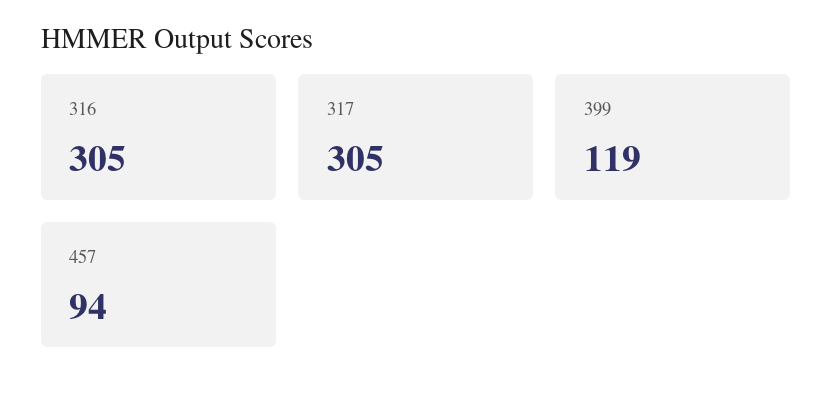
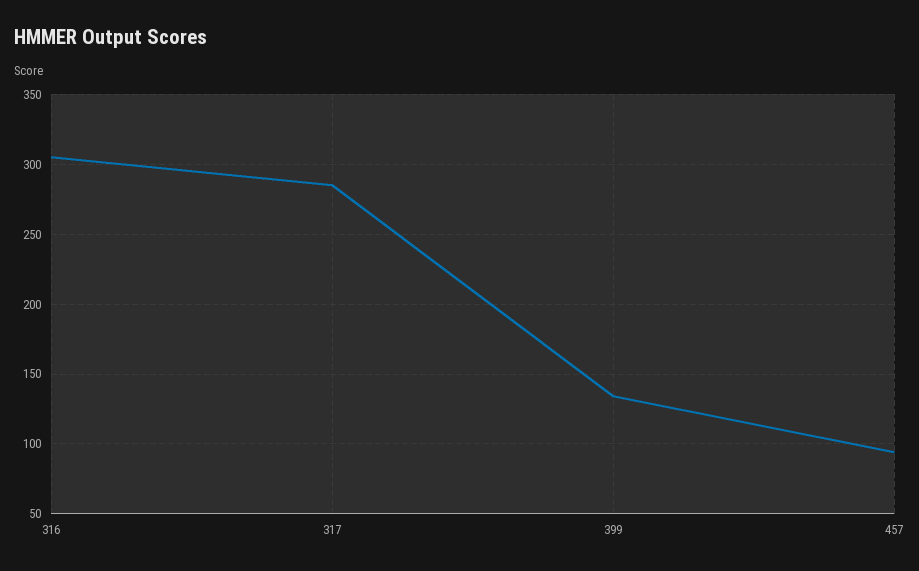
  {
    "316": 305,
-   "317": 305,
+   "317": 285,
-   "399": 119,
+   "399": 135,
    "457": 94
  }

